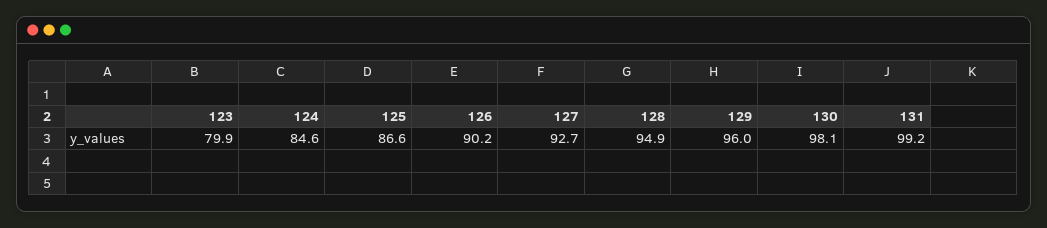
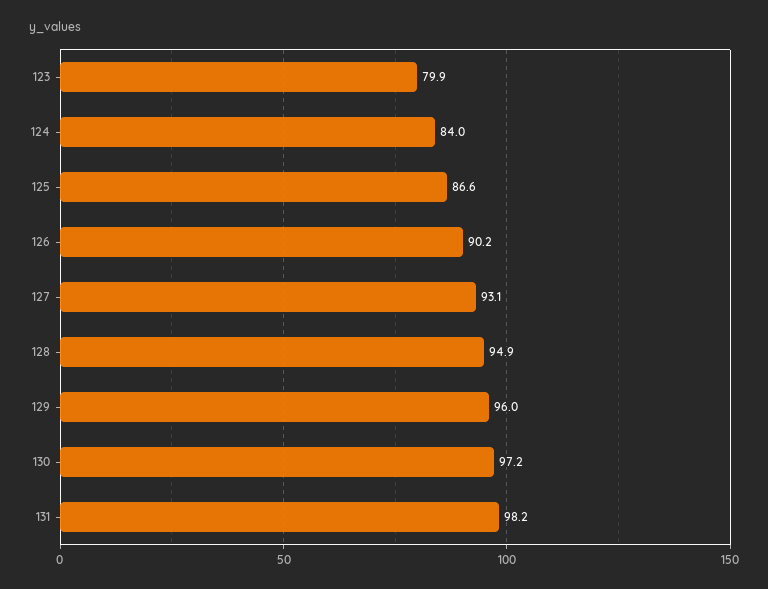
  {
    "123": 79.9,
-   "124": 84.6,
+   "124": 84,
    "125": 86.6,
    "126": 90.2,
-   "127": 92.7,
+   "127": 93.1,
    "128": 94.9,
    "129": 96,
-   "130": 98.1,
+   "130": 97.2,
-   "131": 99.2
+   "131": 98.2
  }

